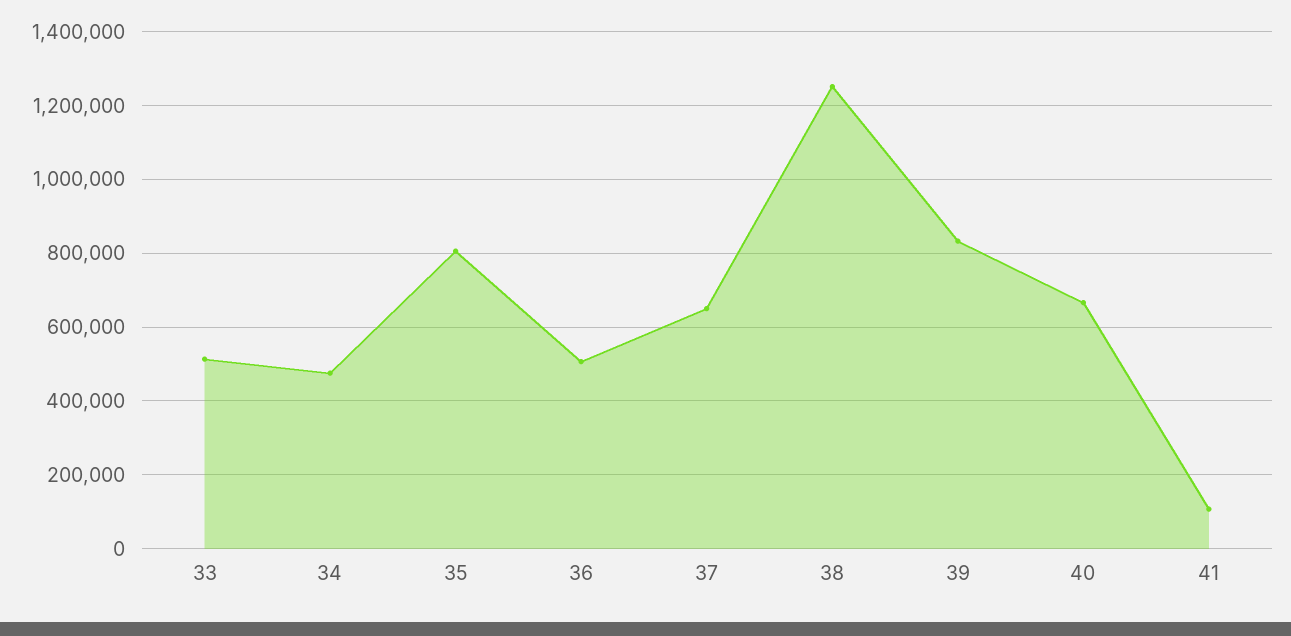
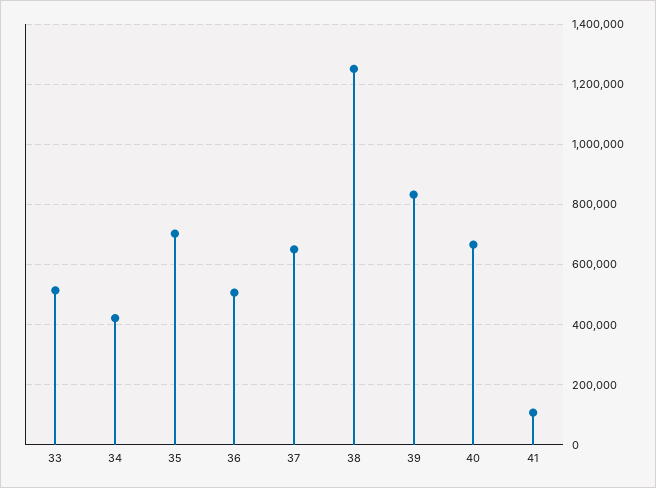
  {
    "33": 520000,
-   "34": 480000,
+   "34": 420000,
-   "35": 800000,
+   "35": 700000,
    "36": 500000,
    "37": 640000,
    "38": 1260000,
    "39": 840000,
    "40": 660000,
    "41": 100000
  }

